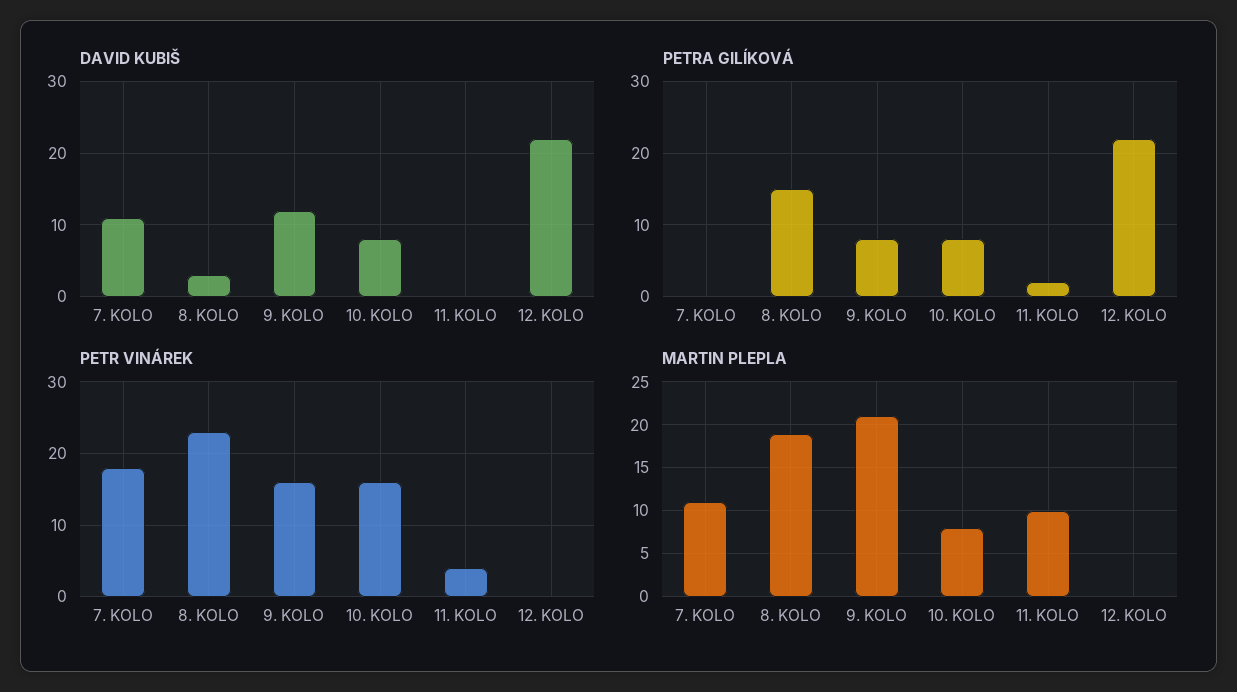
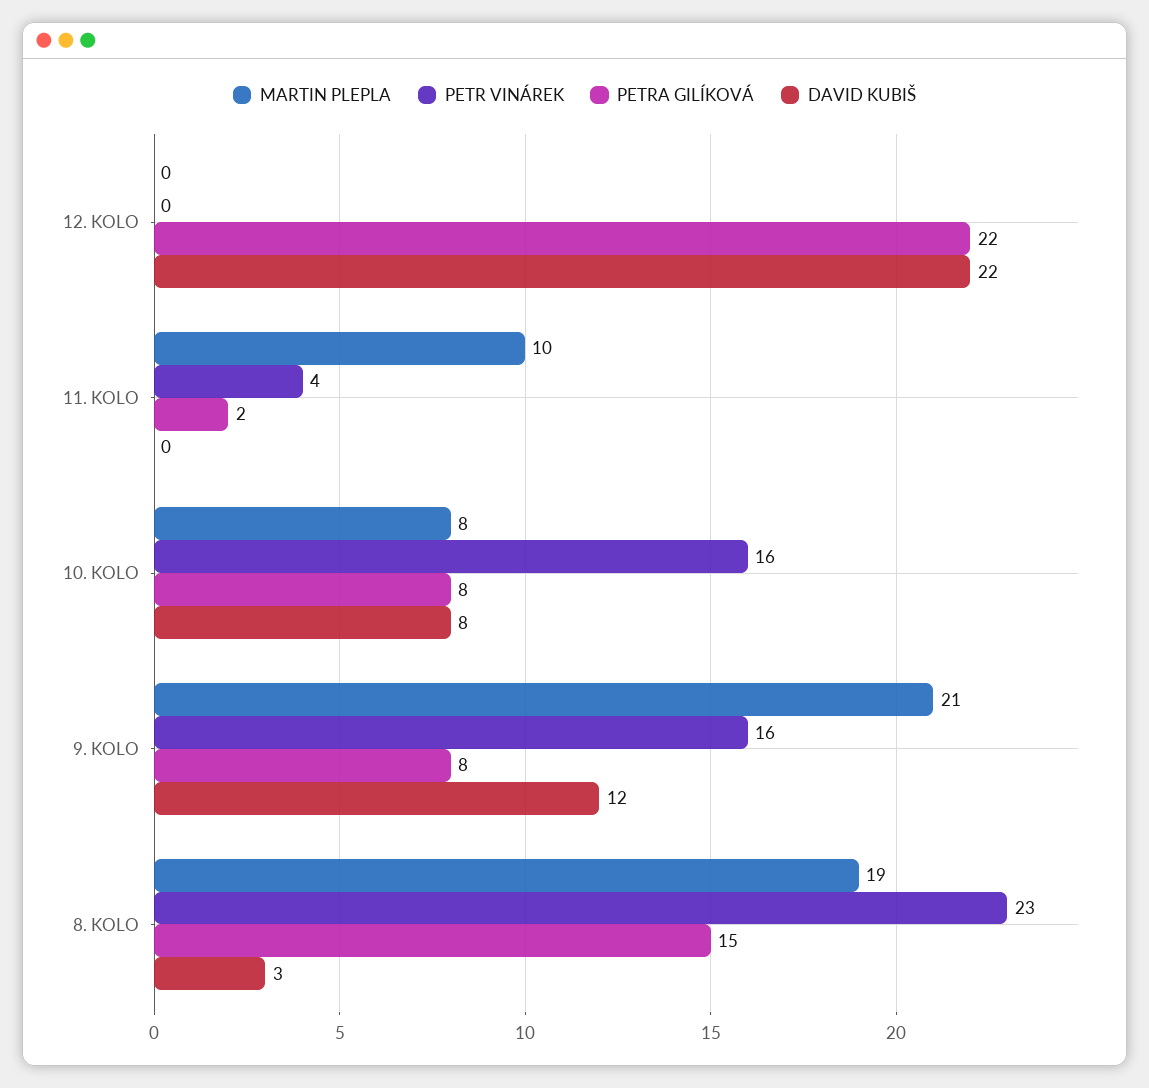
  {
    "DAVID KUBIŠ": {
-     "7. KOLO": 11,
      "8. KOLO": 3,
      "9. KOLO": 12,
      "10. KOLO": 8,
      "11. KOLO": 0,
      "12. KOLO": 22
    },
    "PETRA GILÍKOVÁ": {
-     "7. KOLO": 0,
      "8. KOLO": 15,
      "9. KOLO": 8,
      "10. KOLO": 8,
      "11. KOLO": 2,
      "12. KOLO": 22
    },
    "PETR VINÁREK": {
-     "7. KOLO": 18,
      "8. KOLO": 23,
      "9. KOLO": 16,
      "10. KOLO": 16,
      "11. KOLO": 4,
      "12. KOLO": 0
    },
    "MARTIN PLEPLA": {
-     "7. KOLO": 11,
      "8. KOLO": 19,
      "9. KOLO": 21,
      "10. KOLO": 8,
      "11. KOLO": 10,
      "12. KOLO": 0
    }
  }

